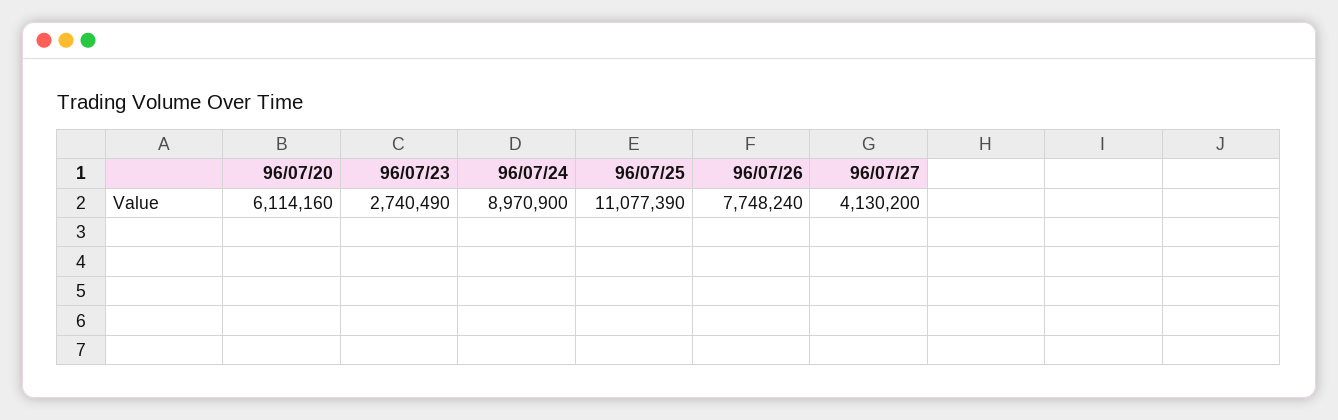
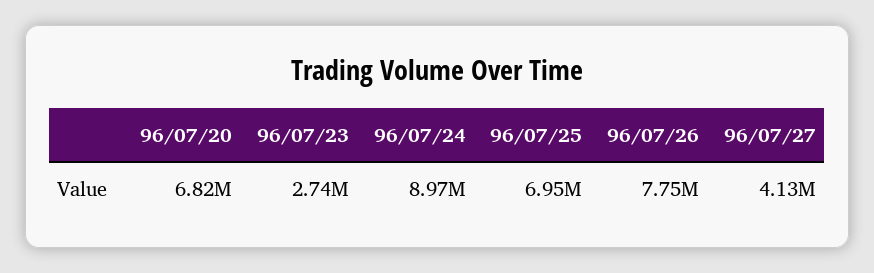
  {
-   "96/07/20": 6114160,
+   "96/07/20": 6820000,
    "96/07/23": 2740490,
    "96/07/24": 8970900,
-   "96/07/25": 11077390,
+   "96/07/25": 6950000,
    "96/07/26": 7748240,
    "96/07/27": 4130200
  }

